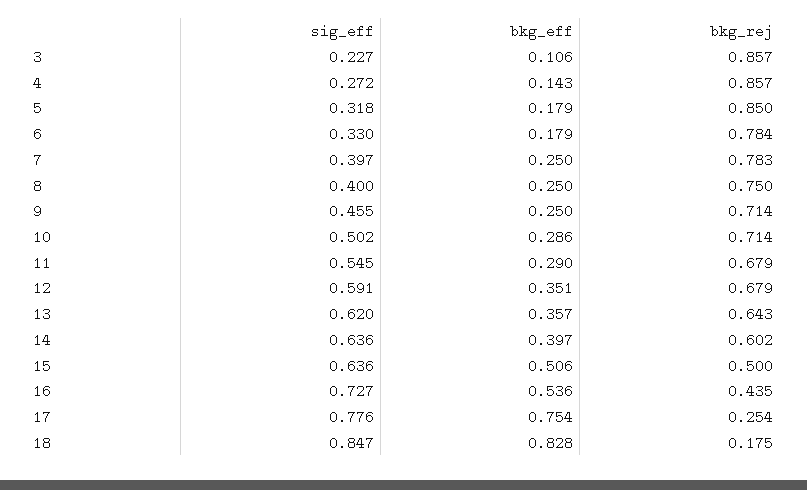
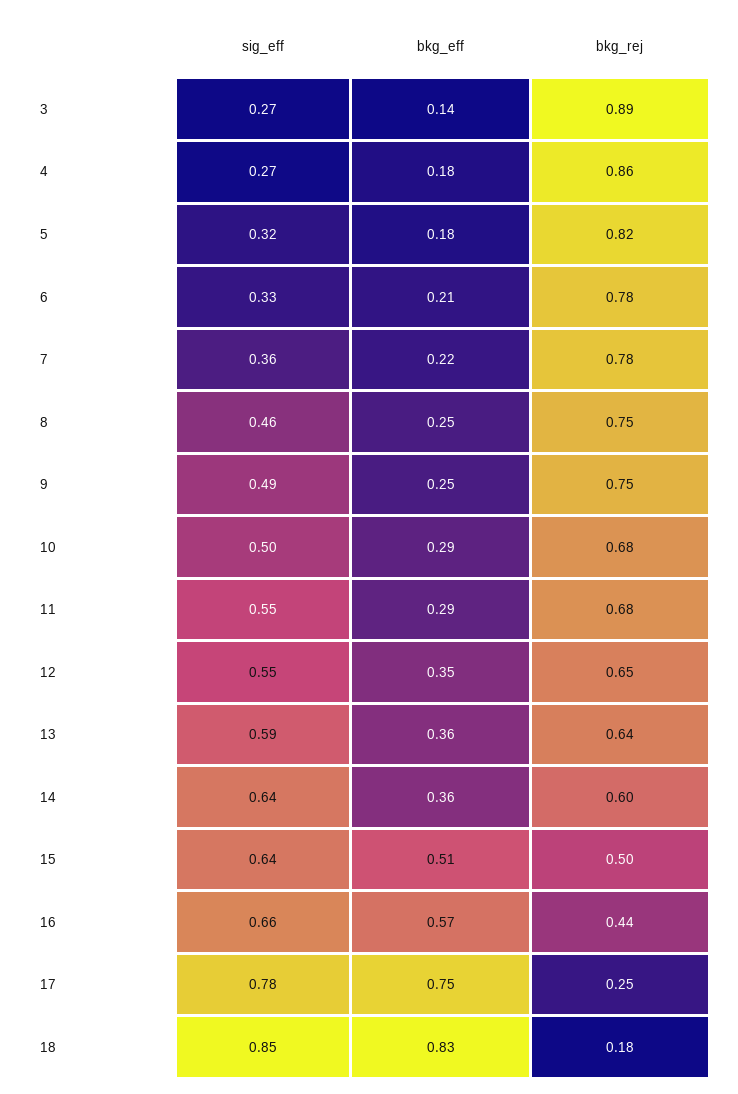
  {
    "sig_eff": {
-     "3": 0.227,
+     "3": 0.27,
      "4": 0.272,
      "5": 0.318,
      "6": 0.33,
-     "7": 0.397,
+     "7": 0.36,
-     "8": 0.4,
+     "8": 0.46,
-     "9": 0.455,
+     "9": 0.49,
      "10": 0.502,
      "11": 0.545,
-     "12": 0.591,
+     "12": 0.55,
-     "13": 0.62,
+     "13": 0.59,
      "14": 0.636,
      "15": 0.636,
-     "16": 0.727,
+     "16": 0.66,
      "17": 0.776,
      "18": 0.847
    },
    "bkg_eff": {
-     "3": 0.106,
+     "3": 0.14,
-     "4": 0.143,
+     "4": 0.18,
      "5": 0.179,
-     "6": 0.179,
+     "6": 0.21,
-     "7": 0.25,
+     "7": 0.22,
      "8": 0.25,
      "9": 0.25,
      "10": 0.286,
      "11": 0.29,
      "12": 0.351,
      "13": 0.357,
-     "14": 0.397,
+     "14": 0.36,
      "15": 0.506,
-     "16": 0.536,
+     "16": 0.57,
      "17": 0.754,
      "18": 0.828
    },
    "bkg_rej": {
-     "3": 0.857,
+     "3": 0.89,
      "4": 0.857,
-     "5": 0.85,
+     "5": 0.82,
      "6": 0.784,
      "7": 0.783,
      "8": 0.75,
-     "9": 0.714,
+     "9": 0.75,
-     "10": 0.714,
+     "10": 0.68,
      "11": 0.679,
-     "12": 0.679,
+     "12": 0.65,
      "13": 0.643,
      "14": 0.602,
      "15": 0.5,
      "16": 0.435,
      "17": 0.254,
      "18": 0.175
    }
  }

